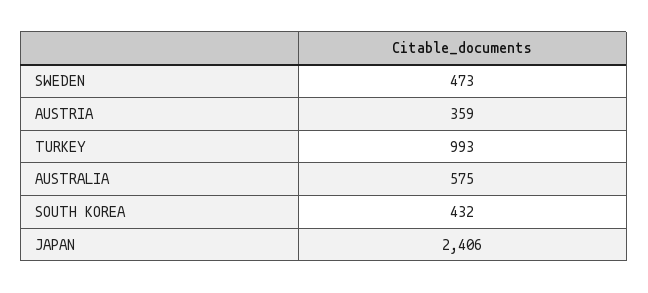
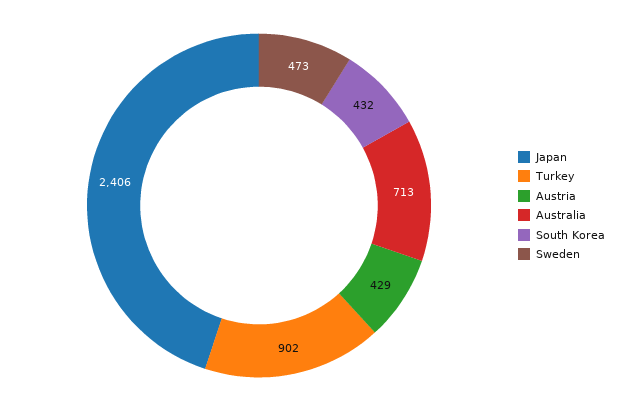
  {
    "SWEDEN": 473,
-   "AUSTRIA": 359,
+   "AUSTRIA": 429,
-   "TURKEY": 993,
+   "TURKEY": 902,
-   "AUSTRALIA": 575,
+   "AUSTRALIA": 713,
    "SOUTH KOREA": 432,
    "JAPAN": 2406
  }

